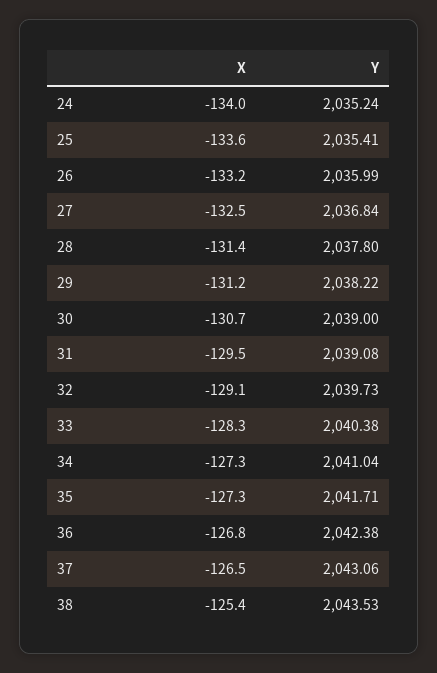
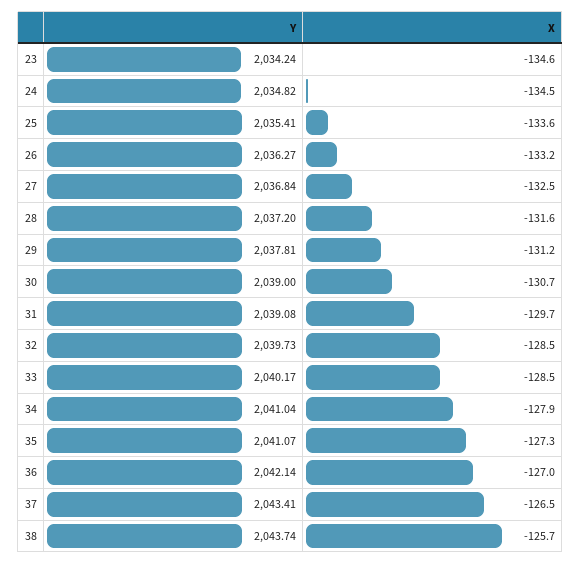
  {
    "X": {
-     "24": -134,
+     "24": -134.5,
      "25": -133.6,
      "26": -133.2,
      "27": -132.5,
-     "28": -131.4,
+     "28": -131.6,
      "29": -131.2,
      "30": -130.7,
-     "31": -129.5,
+     "31": -129.7,
-     "32": -129.1,
+     "32": -128.5,
-     "33": -128.3,
+     "33": -128.5,
-     "34": -127.3,
+     "34": -127.9,
      "35": -127.3,
-     "36": -126.8,
+     "36": -127,
      "37": -126.5,
-     "38": -125.4
+     "38": -125.7,
+     "23": -134.6
    },
    "Y": {
-     "24": 2035.24,
+     "24": 2034.82,
      "25": 2035.41,
-     "26": 2035.99,
+     "26": 2036.27,
      "27": 2036.84,
-     "28": 2037.8,
+     "28": 2037.2,
-     "29": 2038.22,
+     "29": 2037.81,
      "30": 2039,
      "31": 2039.08,
      "32": 2039.73,
-     "33": 2040.38,
+     "33": 2040.17,
      "34": 2041.04,
-     "35": 2041.71,
+     "35": 2041.07,
-     "36": 2042.38,
+     "36": 2042.14,
-     "37": 2043.06,
+     "37": 2043.41,
-     "38": 2043.53
+     "38": 2043.74,
+     "23": 2034.24
    }
  }

